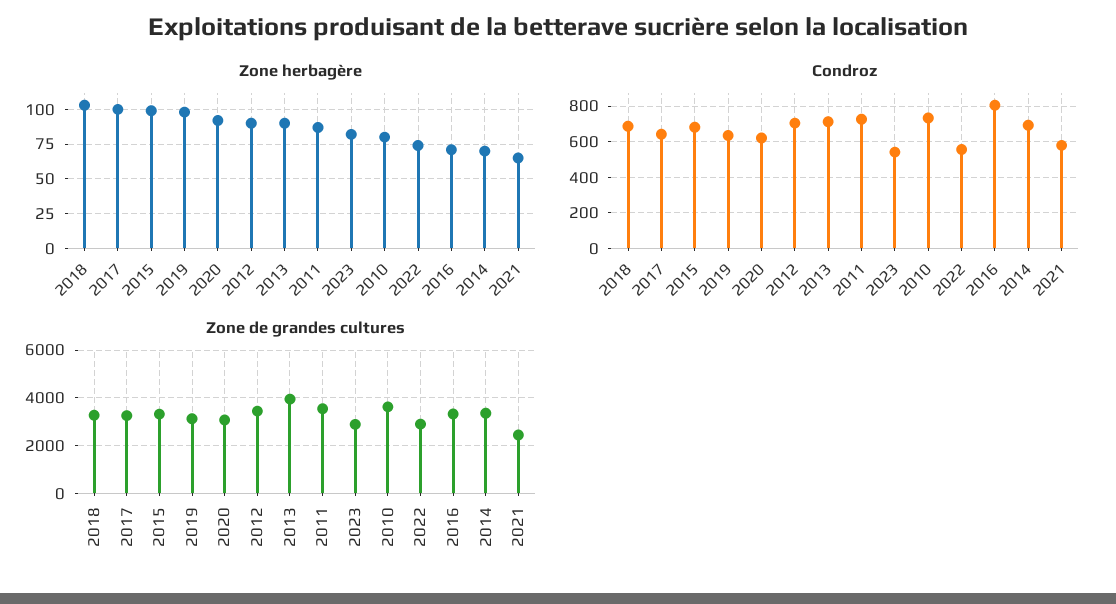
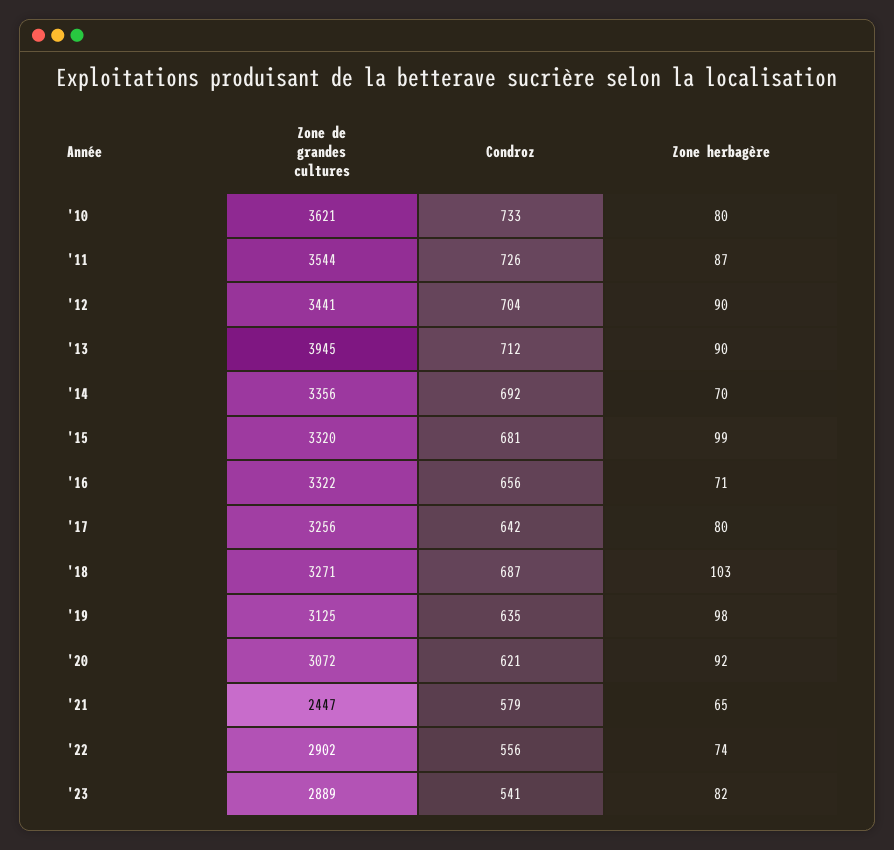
  {
    "Zone herbagère": {
      "2018": 103,
-     "2017": 100,
+     "2017": 80,
      "2015": 99,
      "2019": 98,
      "2020": 92,
      "2012": 90,
      "2013": 90,
      "2011": 87,
      "2023": 82,
      "2010": 80,
      "2022": 74,
      "2016": 71,
      "2014": 70,
      "2021": 65
    },
    "Condroz": {
      "2018": 687,
      "2017": 642,
      "2015": 681,
      "2019": 635,
      "2020": 621,
      "2012": 704,
      "2013": 712,
      "2011": 726,
      "2023": 541,
      "2010": 733,
      "2022": 556,
-     "2016": 800,
+     "2016": 656,
      "2014": 692,
      "2021": 579
    },
    "Zone de grandes cultures": {
      "2018": 3271,
      "2017": 3256,
      "2015": 3320,
      "2019": 3125,
      "2020": 3072,
      "2012": 3441,
      "2013": 3945,
      "2011": 3544,
      "2023": 2889,
      "2010": 3621,
      "2022": 2902,
      "2016": 3322,
      "2014": 3356,
      "2021": 2447
    }
  }

